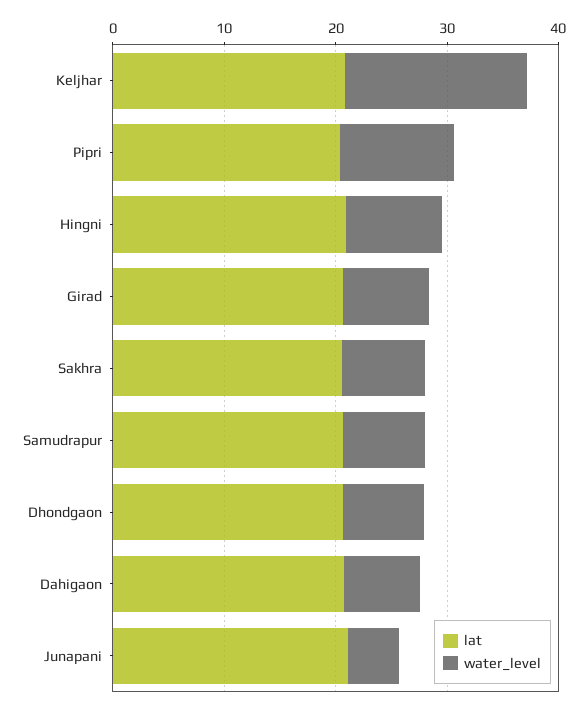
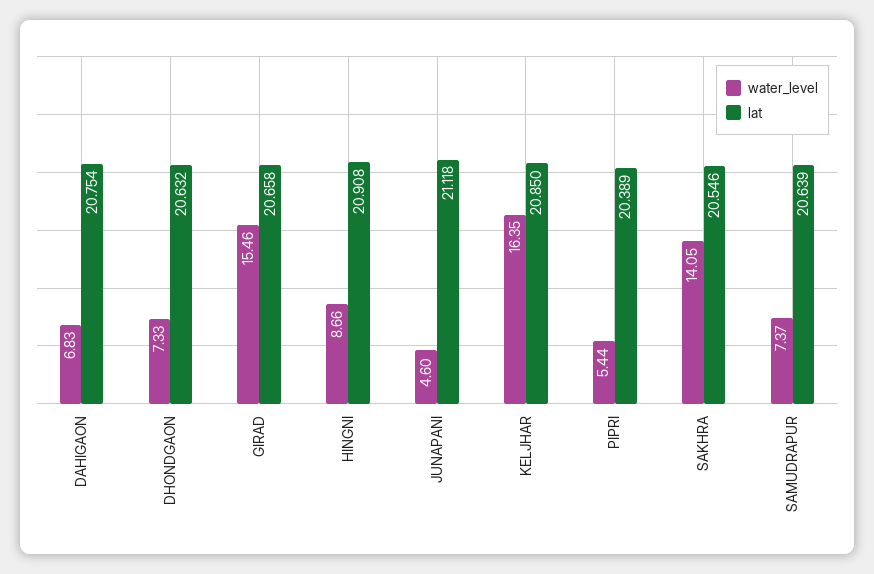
  {
    "lat": {
      "Keljhar": 20.85,
      "Pipri": 20.389,
      "Hingni": 20.908,
      "Girad": 20.658,
      "Sakhra": 20.546,
      "Samudrapur": 20.639,
      "Dhondgaon": 20.632,
      "Dahigaon": 20.754,
      "Junapani": 21.118
    },
    "water_level": {
      "Keljhar": 16.35,
-     "Pipri": 10,
+     "Pipri": 5.44,
      "Hingni": 8.66,
-     "Girad": 8,
+     "Girad": 15.46,
-     "Sakhra": 8,
+     "Sakhra": 14.05,
      "Samudrapur": 7.37,
      "Dhondgaon": 7.33,
      "Dahigaon": 6.83,
      "Junapani": 4.6
    }
  }

